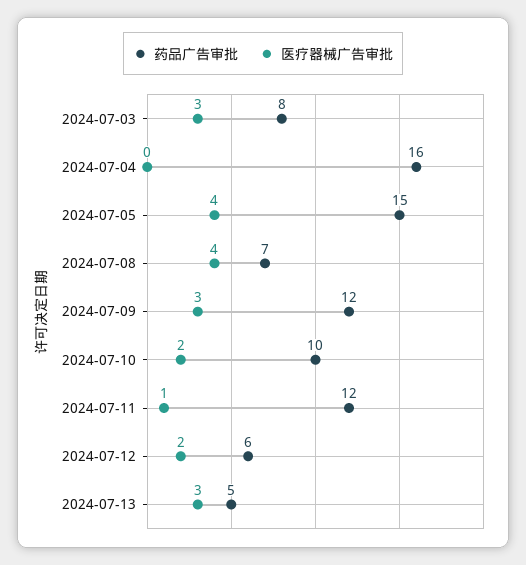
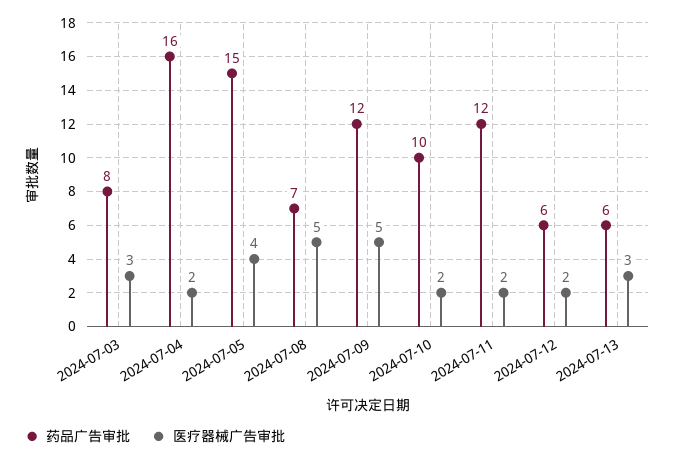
  {
    "药品广告审批": {
      "2024-07-03": 8,
      "2024-07-04": 16,
      "2024-07-05": 15,
      "2024-07-08": 7,
      "2024-07-09": 12,
      "2024-07-10": 10,
      "2024-07-11": 12,
      "2024-07-12": 6,
-     "2024-07-13": 5
+     "2024-07-13": 6
    },
    "医疗器械广告审批": {
      "2024-07-03": 3,
-     "2024-07-04": 0,
+     "2024-07-04": 2,
      "2024-07-05": 4,
-     "2024-07-08": 4,
+     "2024-07-08": 5,
-     "2024-07-09": 3,
+     "2024-07-09": 5,
      "2024-07-10": 2,
-     "2024-07-11": 1,
+     "2024-07-11": 2,
      "2024-07-12": 2,
      "2024-07-13": 3
    }
  }

